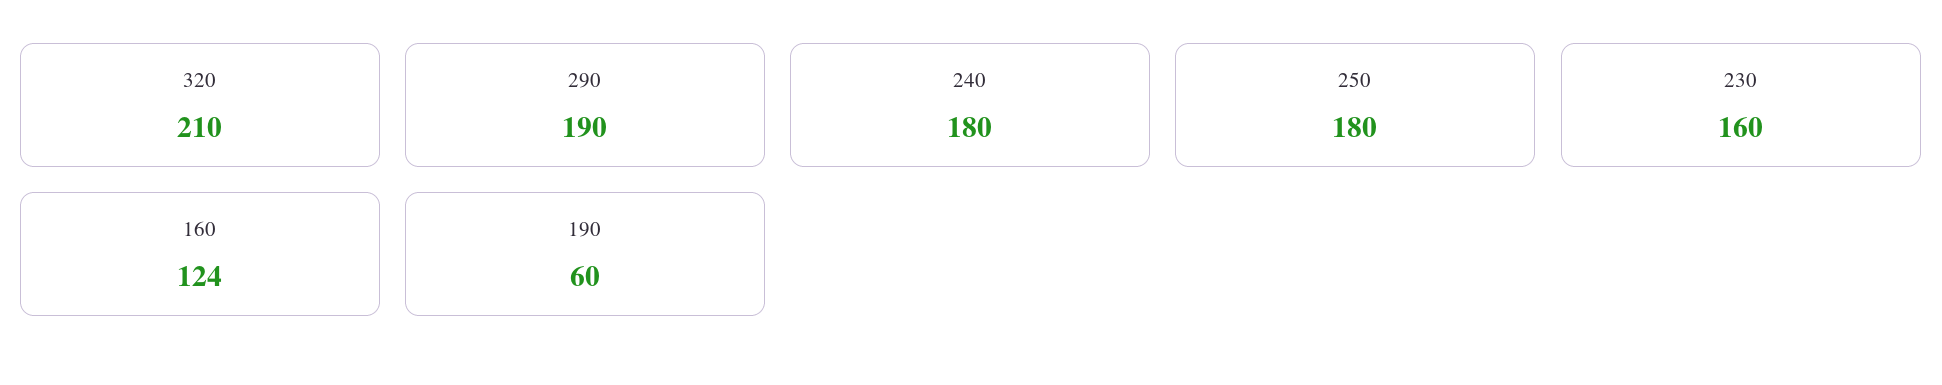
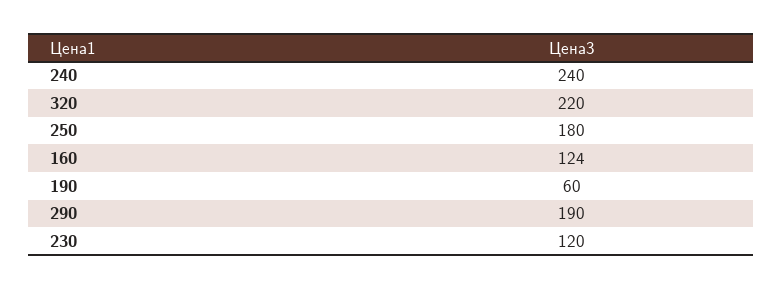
  {
-   "320": 210,
+   "320": 220,
    "290": 190,
-   "240": 180,
+   "240": 240,
    "250": 180,
-   "230": 160,
+   "230": 120,
    "160": 124,
    "190": 60
  }

